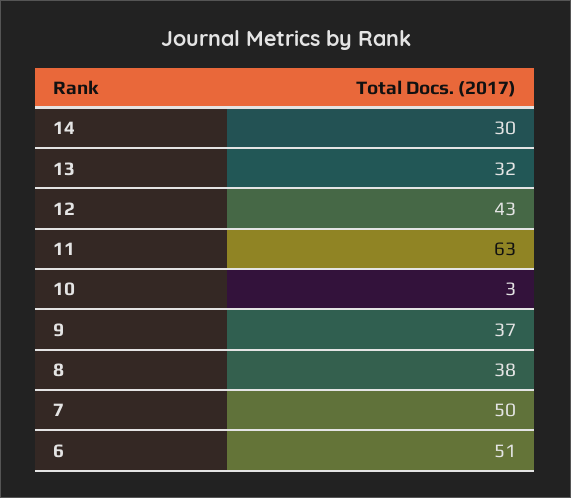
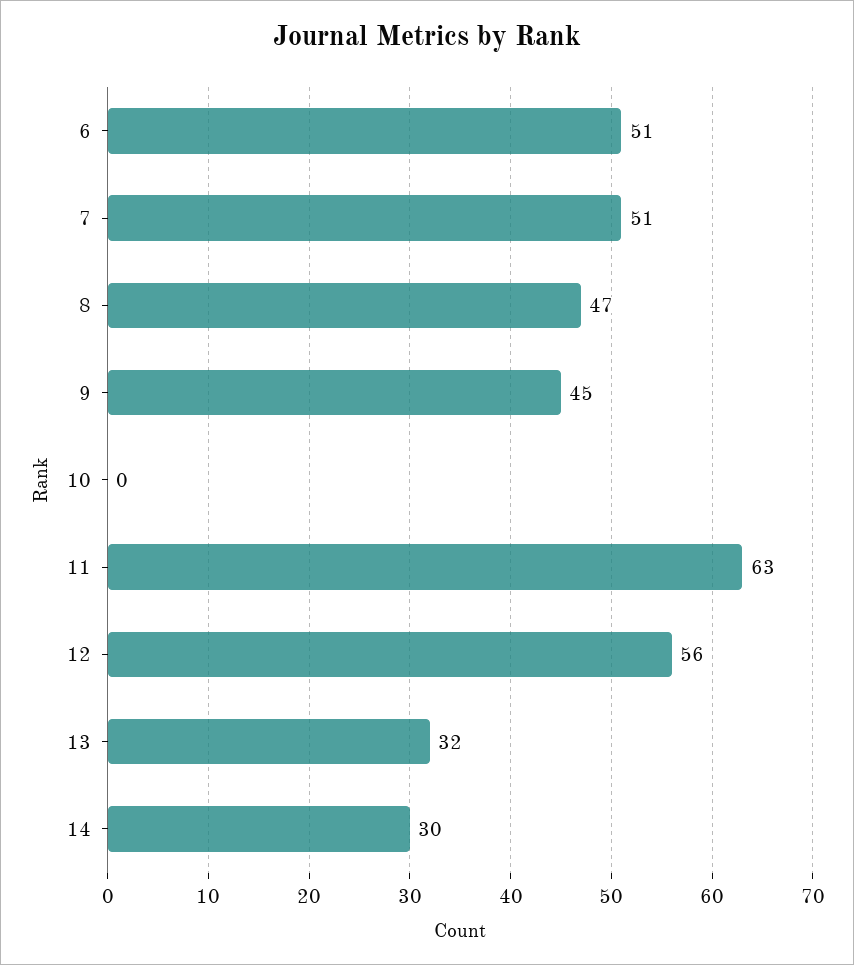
  {
    "14": 30,
    "13": 32,
-   "12": 43,
+   "12": 56,
    "11": 63,
-   "10": 3,
+   "10": 0,
-   "9": 37,
+   "9": 45,
-   "8": 38,
+   "8": 47,
-   "7": 50,
+   "7": 51,
    "6": 51
  }

